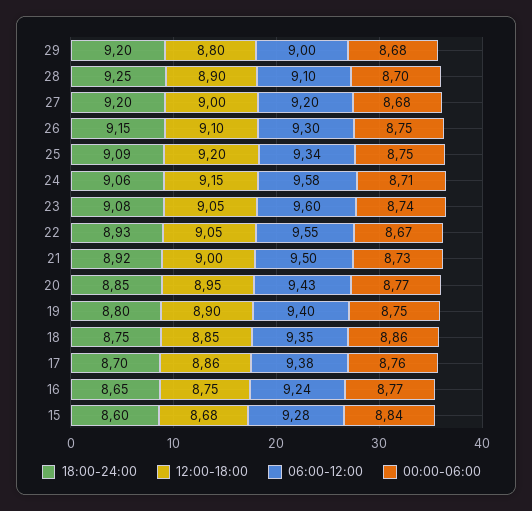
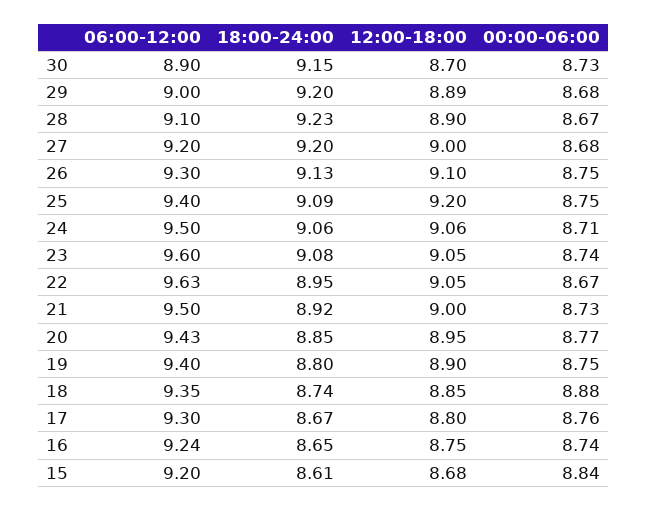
  {
    "18:00-24:00": {
      "29": 9.2,
-     "28": 9.25,
+     "28": 9.23,
      "27": 9.2,
-     "26": 9.15,
+     "26": 9.13,
      "25": 9.09,
      "24": 9.06,
      "23": 9.08,
-     "22": 8.93,
+     "22": 8.95,
      "21": 8.92,
      "20": 8.85,
      "19": 8.8,
-     "18": 8.75,
+     "18": 8.74,
-     "17": 8.7,
+     "17": 8.67,
      "16": 8.65,
-     "15": 8.6
+     "15": 8.61,
+     "30": 9.15
    },
    "12:00-18:00": {
-     "29": 8.8,
+     "29": 8.89,
      "28": 8.9,
      "27": 9,
      "26": 9.1,
      "25": 9.2,
-     "24": 9.15,
+     "24": 9.06,
      "23": 9.05,
      "22": 9.05,
      "21": 9,
      "20": 8.95,
      "19": 8.9,
      "18": 8.85,
-     "17": 8.86,
+     "17": 8.8,
      "16": 8.75,
-     "15": 8.68
+     "15": 8.68,
+     "30": 8.7
    },
    "06:00-12:00": {
      "29": 9,
      "28": 9.1,
      "27": 9.2,
      "26": 9.3,
-     "25": 9.34,
+     "25": 9.4,
-     "24": 9.58,
+     "24": 9.5,
      "23": 9.6,
-     "22": 9.55,
+     "22": 9.63,
      "21": 9.5,
      "20": 9.43,
      "19": 9.4,
      "18": 9.35,
-     "17": 9.38,
+     "17": 9.3,
      "16": 9.24,
-     "15": 9.28
+     "15": 9.2,
+     "30": 8.9
    },
    "00:00-06:00": {
      "29": 8.68,
-     "28": 8.7,
+     "28": 8.67,
      "27": 8.68,
      "26": 8.75,
      "25": 8.75,
      "24": 8.71,
      "23": 8.74,
      "22": 8.67,
      "21": 8.73,
      "20": 8.77,
      "19": 8.75,
-     "18": 8.86,
+     "18": 8.88,
      "17": 8.76,
-     "16": 8.77,
+     "16": 8.74,
-     "15": 8.84
+     "15": 8.84,
+     "30": 8.73
    }
  }

